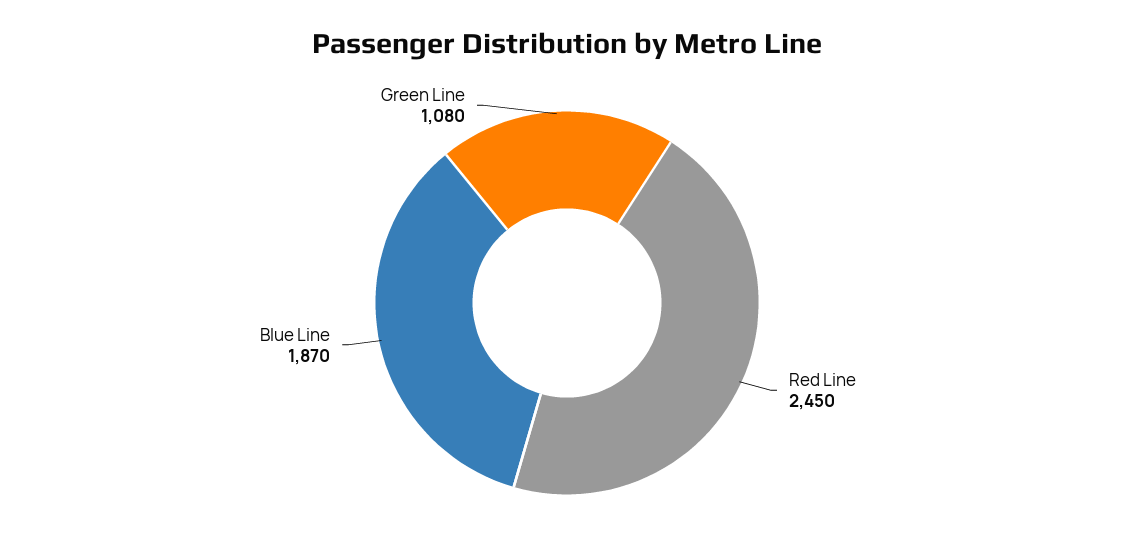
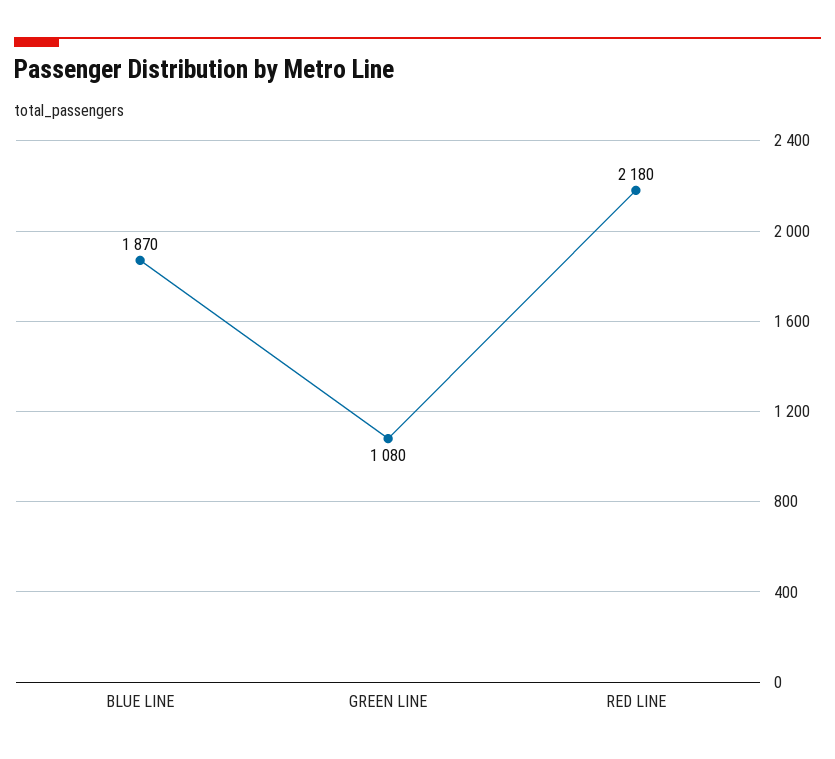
  {
-   "Red Line": 2450,
+   "Red Line": 2180,
    "Blue Line": 1870,
    "Green Line": 1080
  }

